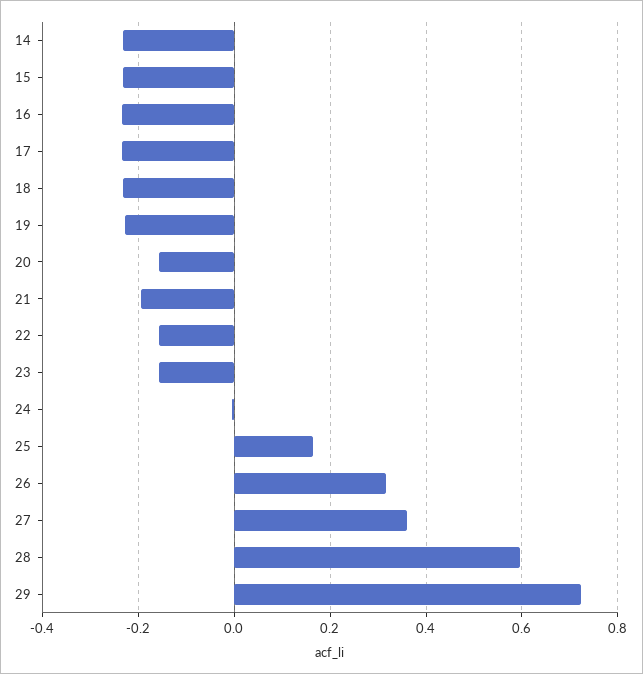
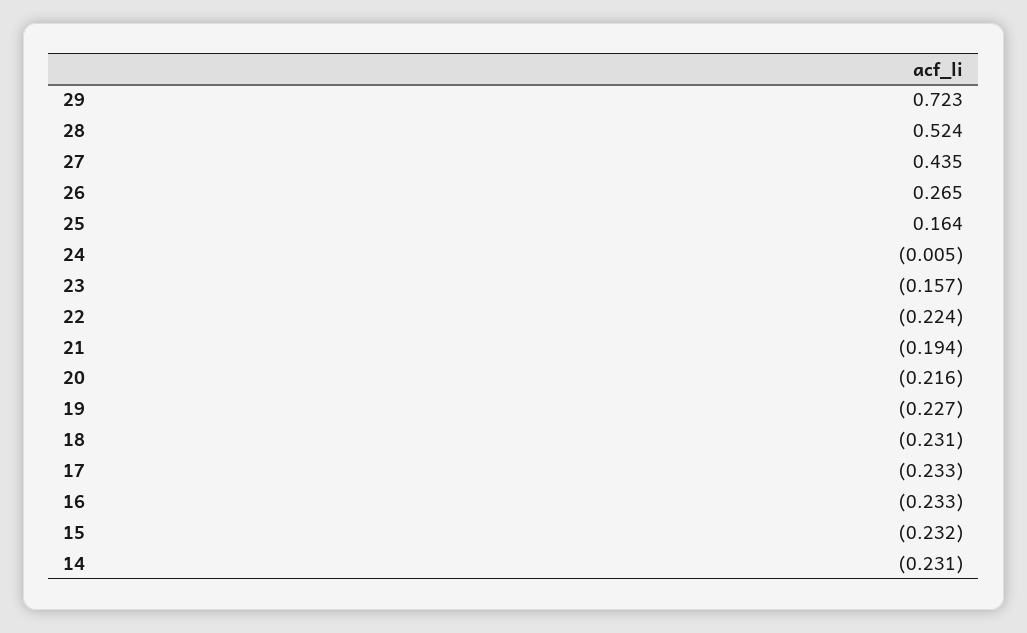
  {
    "14": -0.231,
    "15": -0.232,
    "16": -0.233,
    "17": -0.233,
    "18": -0.231,
    "19": -0.227,
-   "20": -0.16,
+   "20": -0.216,
    "21": -0.194,
-   "22": -0.16,
+   "22": -0.224,
    "23": -0.157,
    "24": -0.005,
    "25": 0.164,
-   "26": 0.32,
+   "26": 0.265,
-   "27": 0.36,
+   "27": 0.435,
-   "28": 0.6,
+   "28": 0.524,
    "29": 0.723
  }

